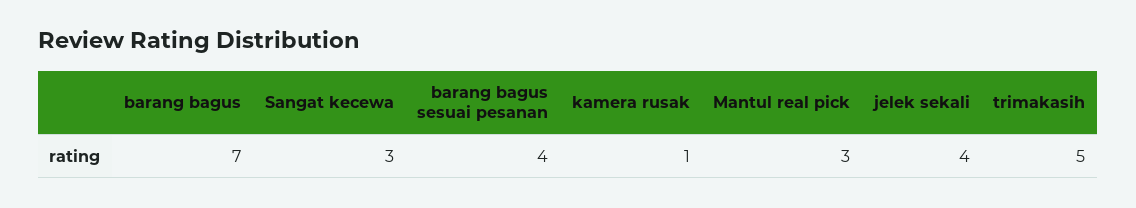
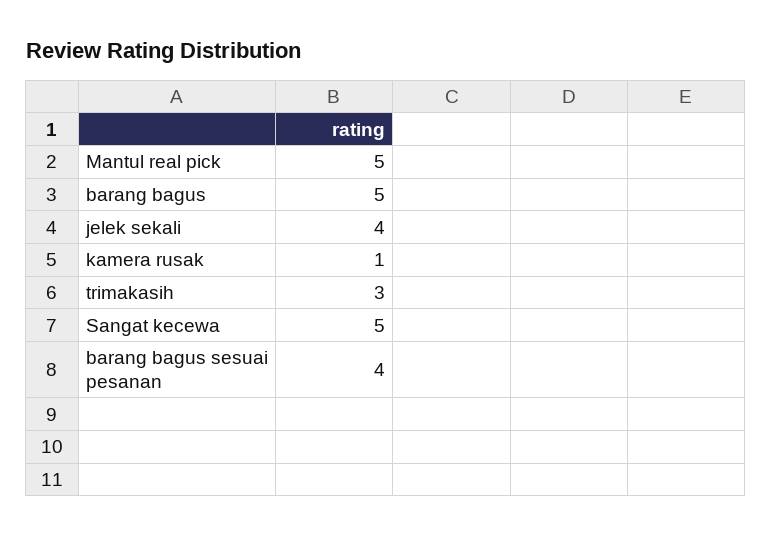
  {
-   "barang bagus": 7,
+   "barang bagus": 5,
-   "Sangat kecewa": 3,
+   "Sangat kecewa": 5,
    "barang bagus sesuai pesanan": 4,
    "kamera rusak": 1,
-   "Mantul real pick": 3,
+   "Mantul real pick": 5,
    "jelek sekali": 4,
-   "trimakasih": 5
+   "trimakasih": 3
  }

